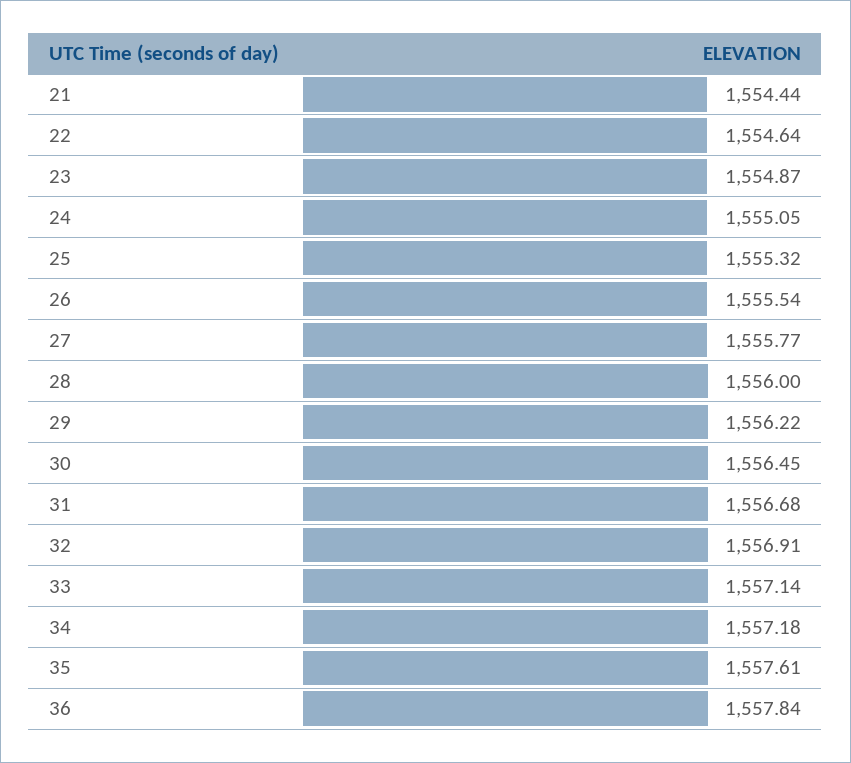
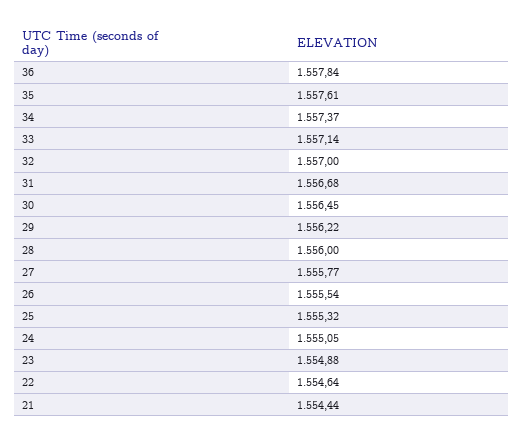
  {
    "21": 1554.44,
    "22": 1554.64,
-   "23": 1554.87,
+   "23": 1554.88,
    "24": 1555.05,
    "25": 1555.32,
    "26": 1555.54,
    "27": 1555.77,
    "28": 1556,
    "29": 1556.22,
    "30": 1556.45,
    "31": 1556.68,
-   "32": 1556.91,
+   "32": 1557,
    "33": 1557.14,
-   "34": 1557.18,
+   "34": 1557.37,
    "35": 1557.61,
    "36": 1557.84
  }

